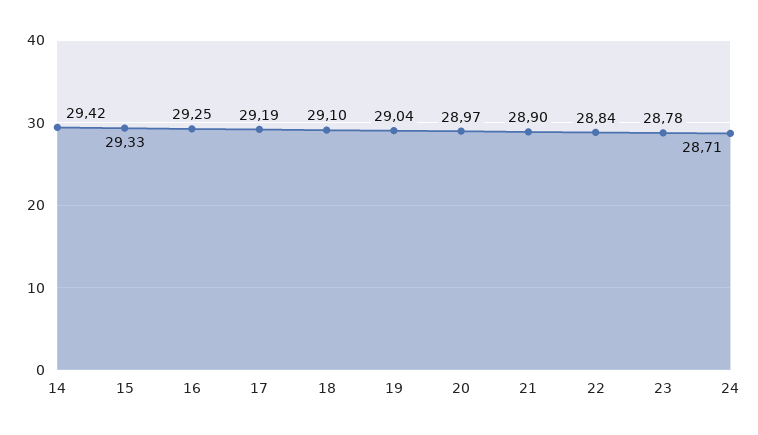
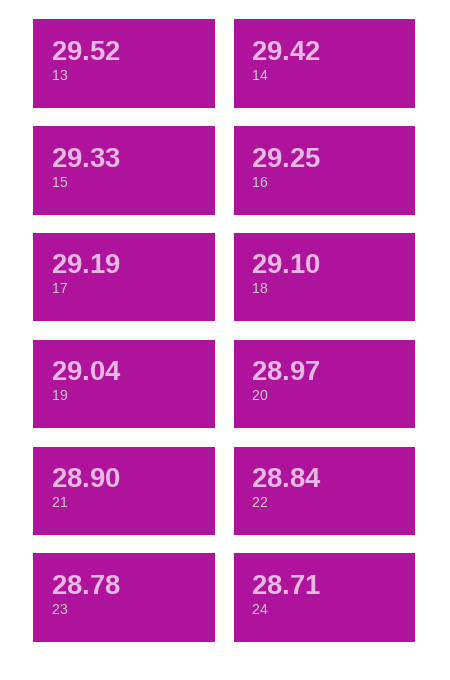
  {
    "14": 29.42,
    "15": 29.33,
    "16": 29.25,
    "17": 29.19,
    "18": 29.1,
    "19": 29.04,
    "20": 28.97,
    "21": 28.9,
    "22": 28.84,
    "23": 28.78,
-   "24": 28.71
+   "24": 28.71,
+   "13": 29.52
  }

